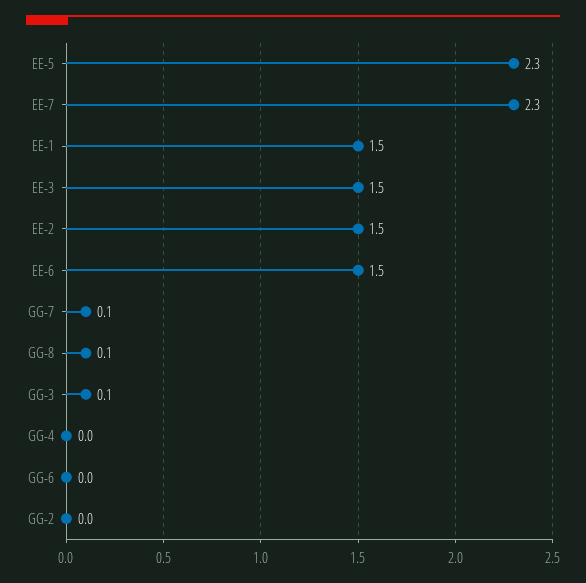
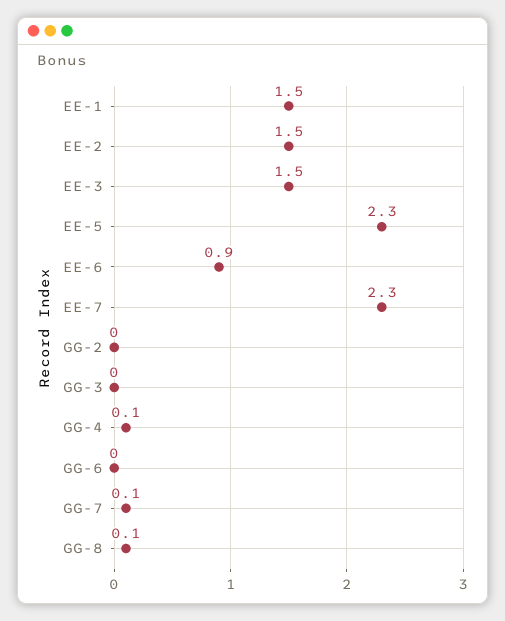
  {
    "EE-5": 2.3,
    "EE-7": 2.3,
    "EE-1": 1.5,
    "EE-3": 1.5,
    "EE-2": 1.5,
-   "EE-6": 1.5,
+   "EE-6": 0.9,
    "GG-7": 0.1,
    "GG-8": 0.1,
-   "GG-3": 0.1,
+   "GG-3": 0,
-   "GG-4": 0,
+   "GG-4": 0.1,
    "GG-6": 0,
    "GG-2": 0
  }

